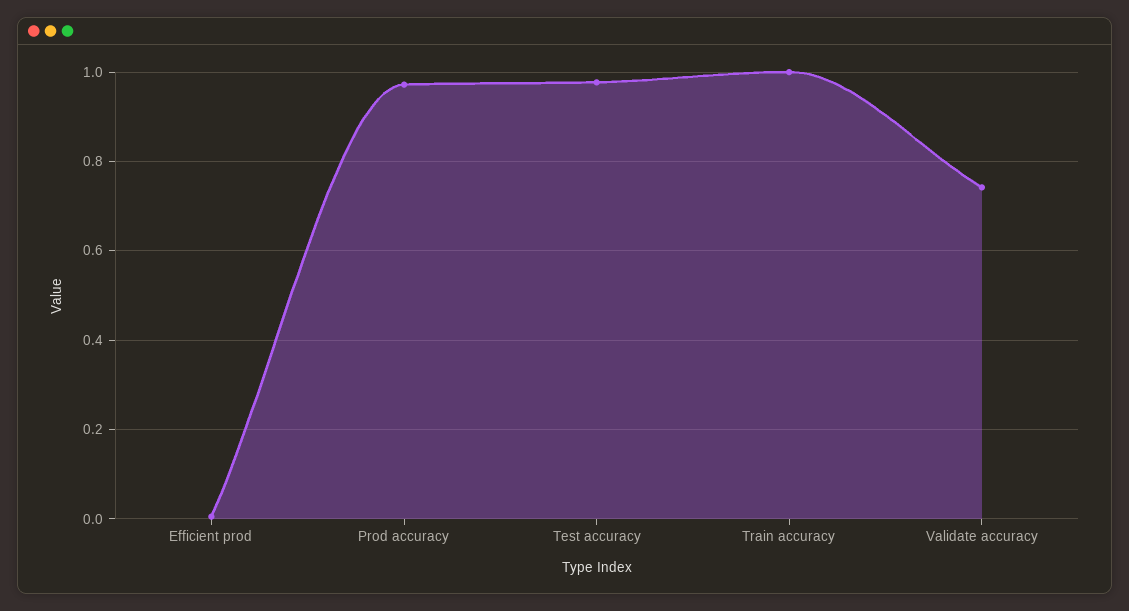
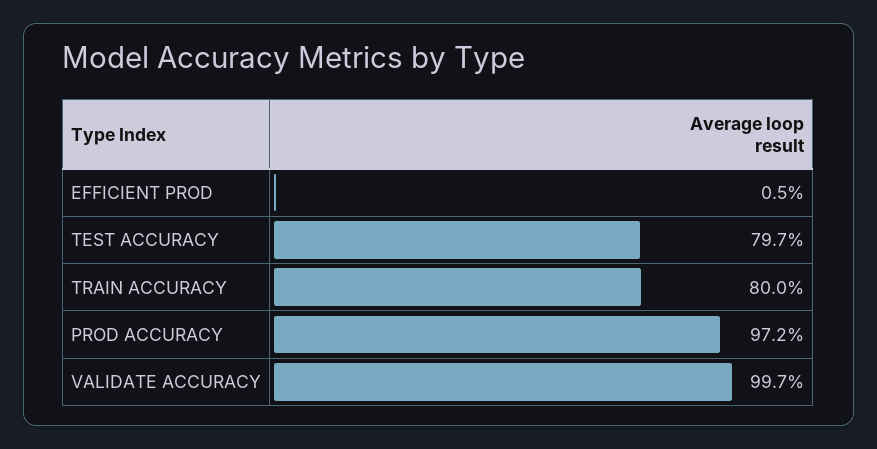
  {
    "Efficient prod": 0.005,
    "Prod accuracy": 0.972,
-   "Test accuracy": 0.98,
+   "Test accuracy": 0.797,
-   "Train accuracy": 1,
+   "Train accuracy": 0.8,
-   "Validate accuracy": 0.74
+   "Validate accuracy": 0.997
  }

